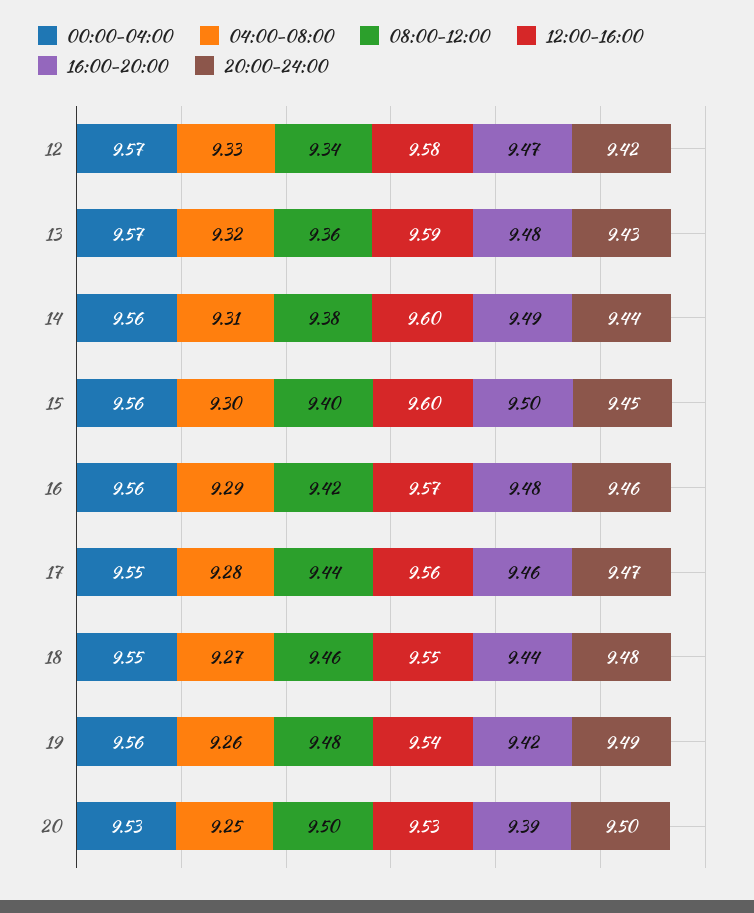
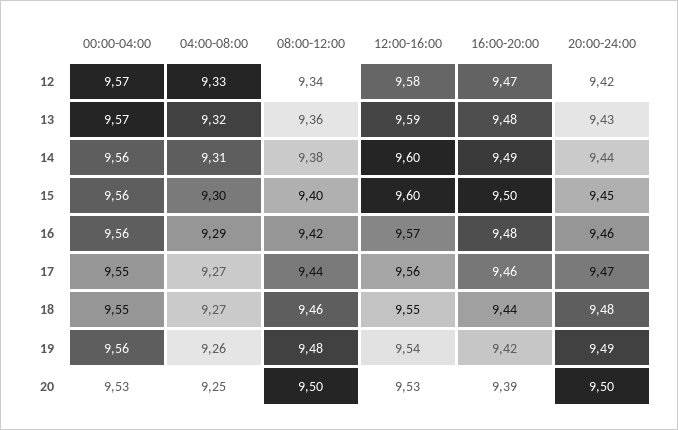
  {
    "00:00-04:00": {
      "12": 9.57,
      "13": 9.57,
      "14": 9.56,
      "15": 9.56,
      "16": 9.56,
      "17": 9.55,
      "18": 9.55,
      "19": 9.56,
      "20": 9.53
    },
    "04:00-08:00": {
      "12": 9.33,
      "13": 9.32,
      "14": 9.31,
      "15": 9.3,
      "16": 9.29,
-     "17": 9.28,
+     "17": 9.27,
      "18": 9.27,
      "19": 9.26,
      "20": 9.25
    },
    "08:00-12:00": {
      "12": 9.34,
      "13": 9.36,
      "14": 9.38,
      "15": 9.4,
      "16": 9.42,
      "17": 9.44,
      "18": 9.46,
      "19": 9.48,
      "20": 9.5
    },
    "12:00-16:00": {
      "12": 9.58,
      "13": 9.59,
      "14": 9.6,
      "15": 9.6,
      "16": 9.57,
      "17": 9.56,
      "18": 9.55,
      "19": 9.54,
      "20": 9.53
    },
    "16:00-20:00": {
      "12": 9.47,
      "13": 9.48,
      "14": 9.49,
      "15": 9.5,
      "16": 9.48,
      "17": 9.46,
      "18": 9.44,
      "19": 9.42,
      "20": 9.39
    },
    "20:00-24:00": {
      "12": 9.42,
      "13": 9.43,
      "14": 9.44,
      "15": 9.45,
      "16": 9.46,
      "17": 9.47,
      "18": 9.48,
      "19": 9.49,
      "20": 9.5
    }
  }

